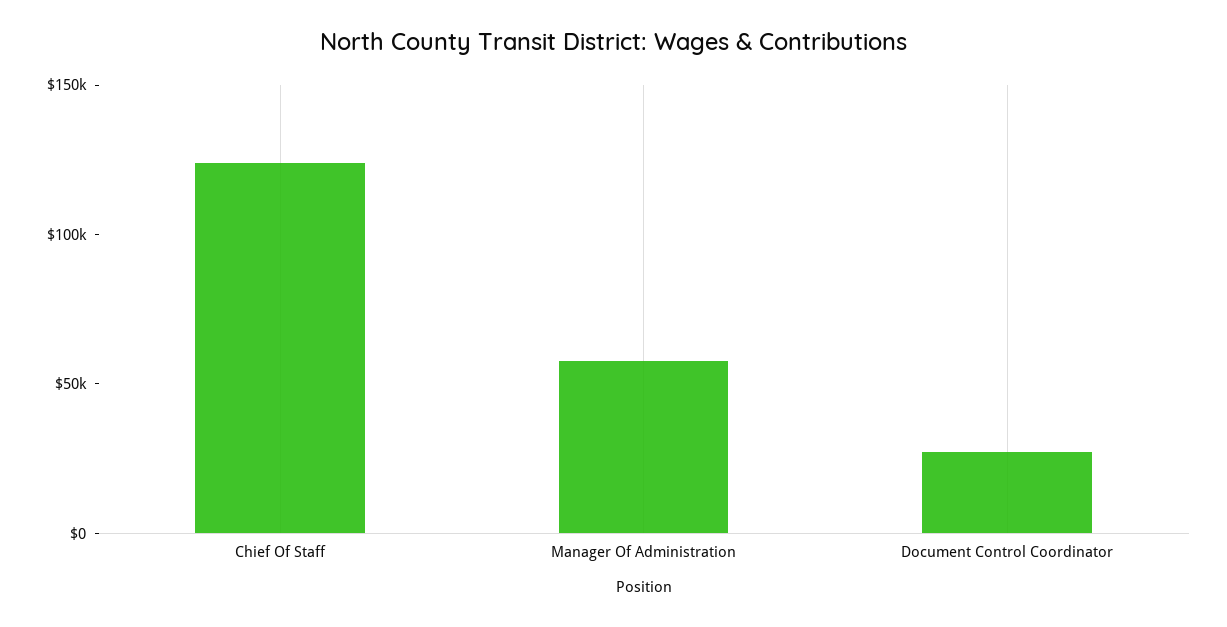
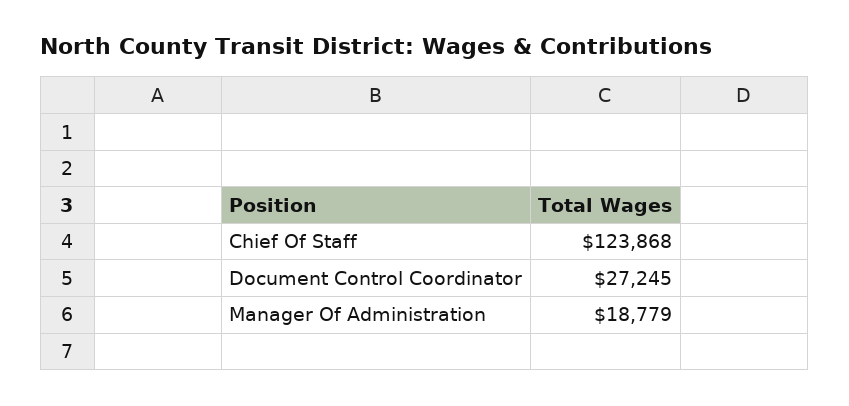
  {
    "Chief Of Staff": 123868,
-   "Manager Of Administration": 60000,
+   "Manager Of Administration": 18779,
    "Document Control Coordinator": 27245
  }

